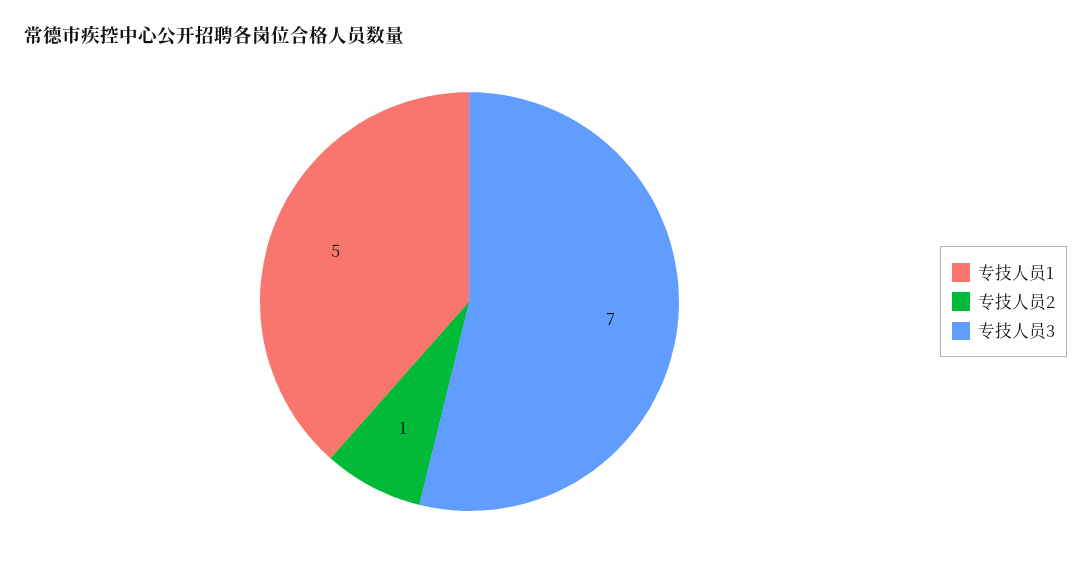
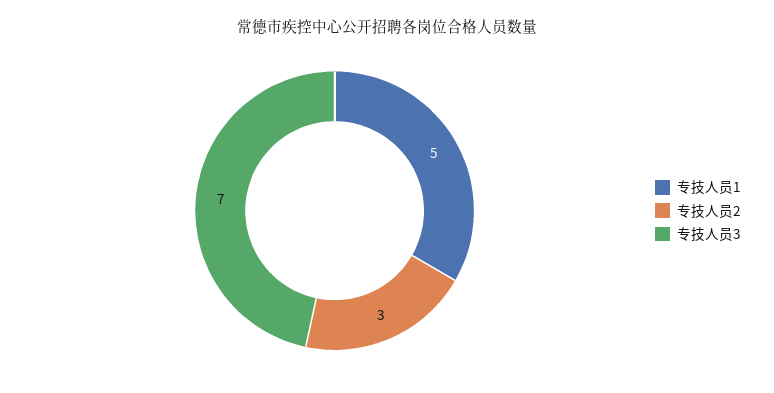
  {
    "专技人员1": 5,
-   "专技人员2": 1,
+   "专技人员2": 3,
    "专技人员3": 7
  }

